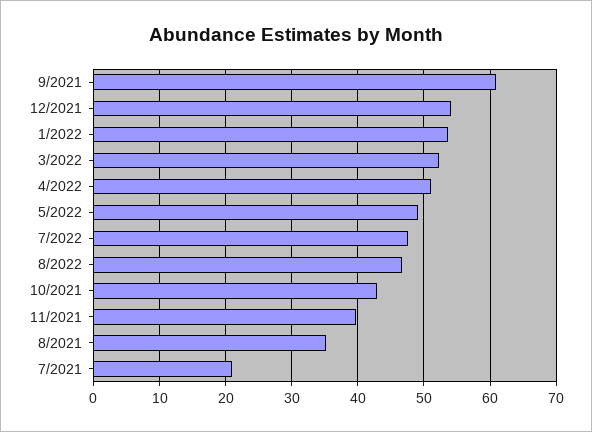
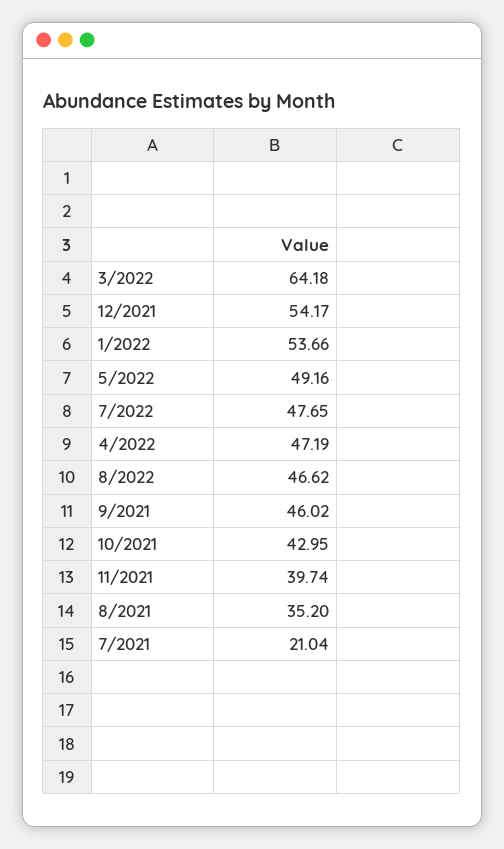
  {
-   "9/2021": 61,
+   "9/2021": 46.02,
    "12/2021": 54.17,
    "1/2022": 53.66,
-   "3/2022": 52,
+   "3/2022": 64.18,
-   "4/2022": 51,
+   "4/2022": 47.19,
    "5/2022": 49.16,
    "7/2022": 47.65,
    "8/2022": 46.62,
    "10/2021": 42.95,
    "11/2021": 39.74,
    "8/2021": 35.2,
    "7/2021": 21.04
  }

